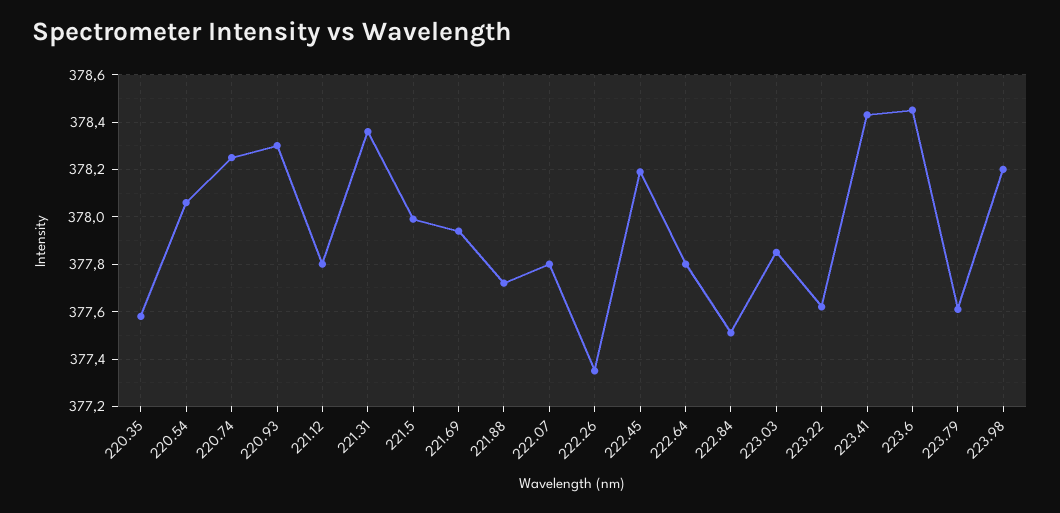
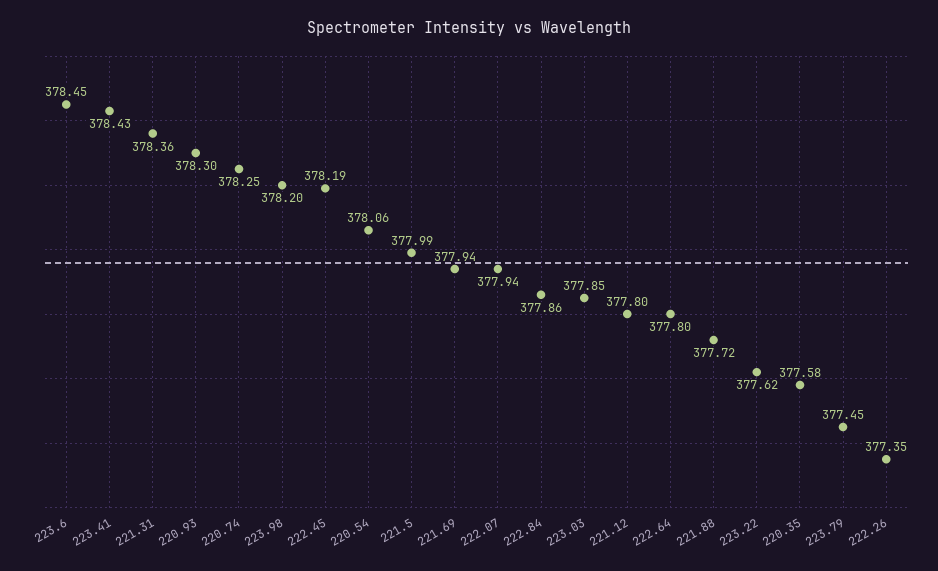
  {
    "220.35": 377.58,
    "220.54": 378.06,
    "220.74": 378.25,
    "220.93": 378.3,
    "221.12": 377.8,
    "221.31": 378.36,
    "221.5": 377.99,
    "221.69": 377.94,
    "221.88": 377.72,
-   "222.07": 377.8,
+   "222.07": 377.94,
    "222.26": 377.35,
    "222.45": 378.19,
    "222.64": 377.8,
-   "222.84": 377.5,
+   "222.84": 377.86,
    "223.03": 377.85,
    "223.22": 377.62,
    "223.41": 378.43,
    "223.6": 378.45,
-   "223.79": 377.6,
+   "223.79": 377.45,
    "223.98": 378.2
  }

